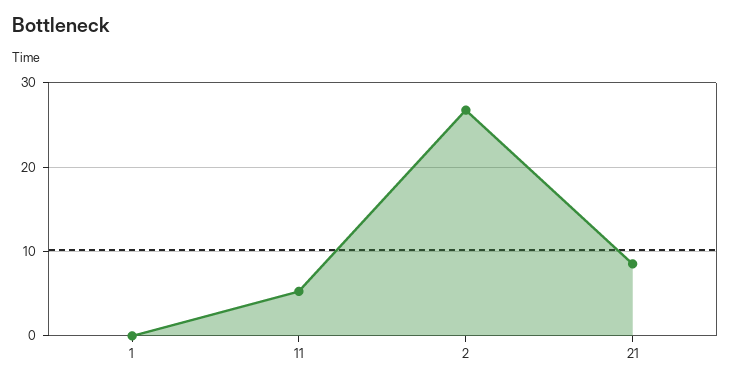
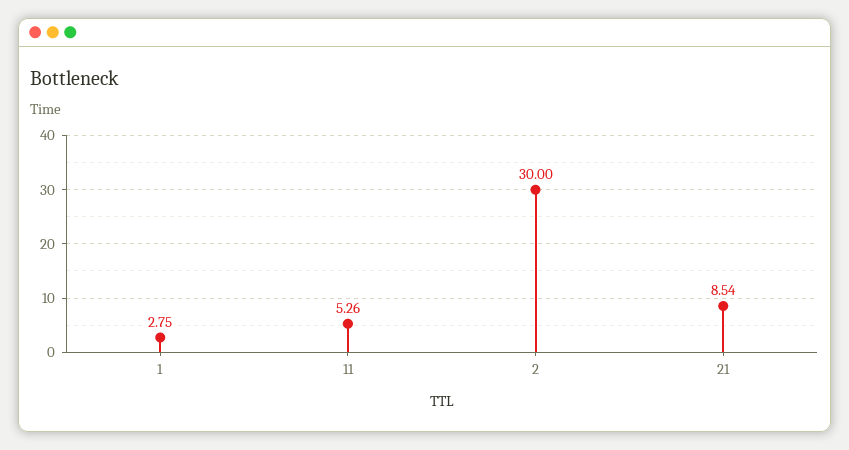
  {
-   "1": 0,
+   "1": 2.75,
    "11": 5.26,
-   "2": 27,
+   "2": 30,
    "21": 8.54
  }

